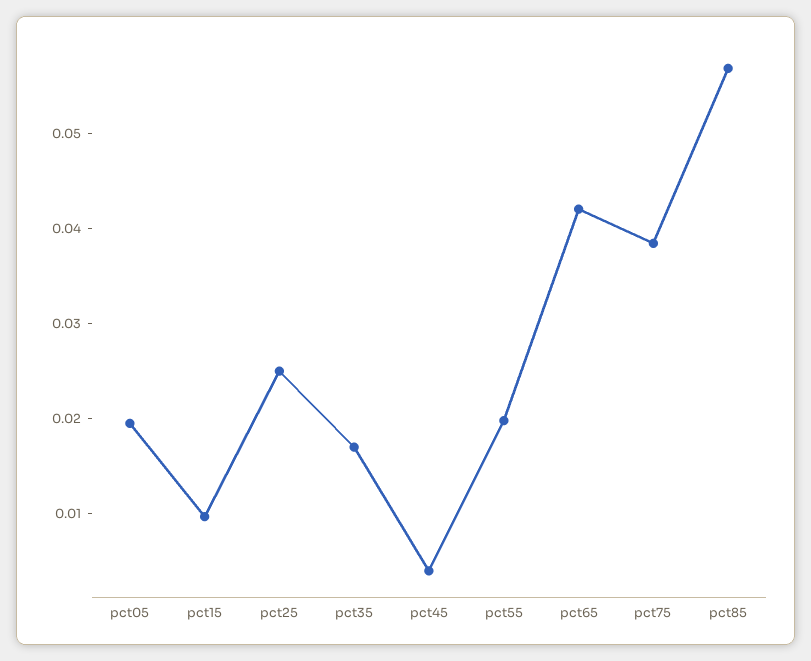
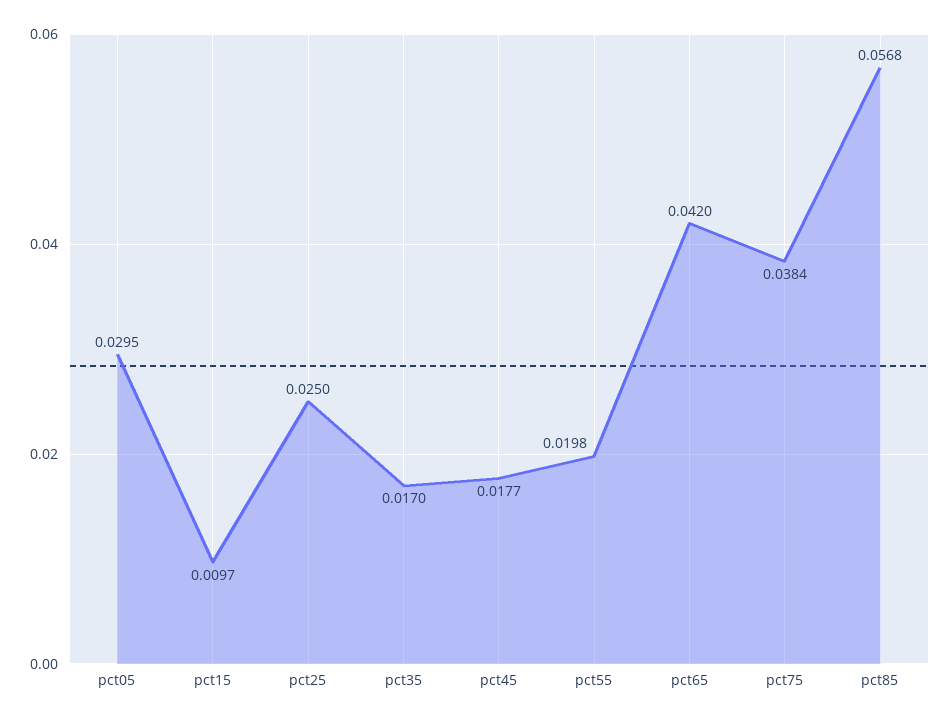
  {
-   "pct05": 0.02,
+   "pct05": 0.0295,
    "pct15": 0.0097,
    "pct25": 0.025,
    "pct35": 0.017,
-   "pct45": 0.004,
+   "pct45": 0.0177,
    "pct55": 0.0198,
    "pct65": 0.042,
    "pct75": 0.0384,
    "pct85": 0.0568
  }

